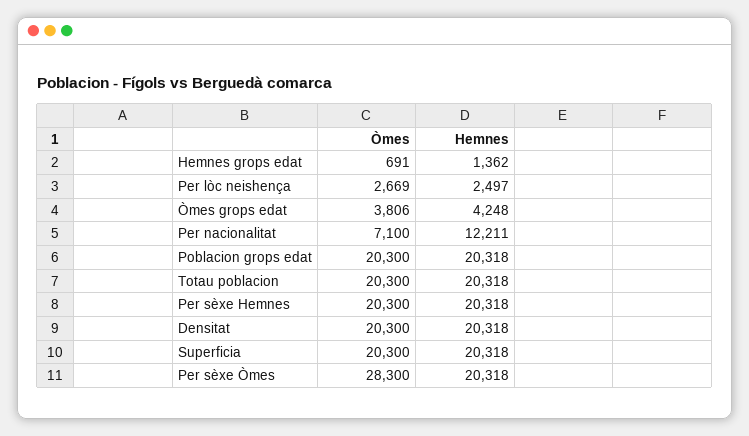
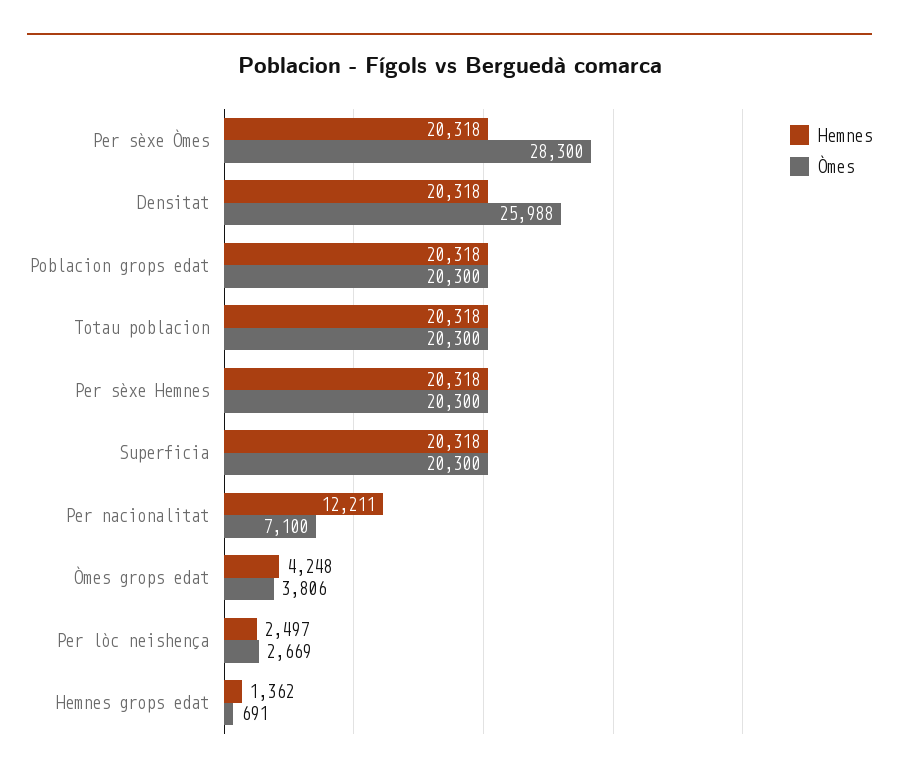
  {
    "Òmes": {
      "Hemnes grops edat": 691,
      "Per lòc neishença": 2669,
      "Òmes grops edat": 3806,
      "Per nacionalitat": 7100,
      "Poblacion grops edat": 20300,
      "Totau poblacion": 20300,
      "Per sèxe Hemnes": 20300,
-     "Densitat": 20300,
+     "Densitat": 25988,
      "Superficia": 20300,
      "Per sèxe Òmes": 28300
    },
    "Hemnes": {
      "Hemnes grops edat": 1362,
      "Per lòc neishença": 2497,
      "Òmes grops edat": 4248,
      "Per nacionalitat": 12211,
      "Poblacion grops edat": 20318,
      "Totau poblacion": 20318,
      "Per sèxe Hemnes": 20318,
      "Densitat": 20318,
      "Superficia": 20318,
      "Per sèxe Òmes": 20318
    }
  }

